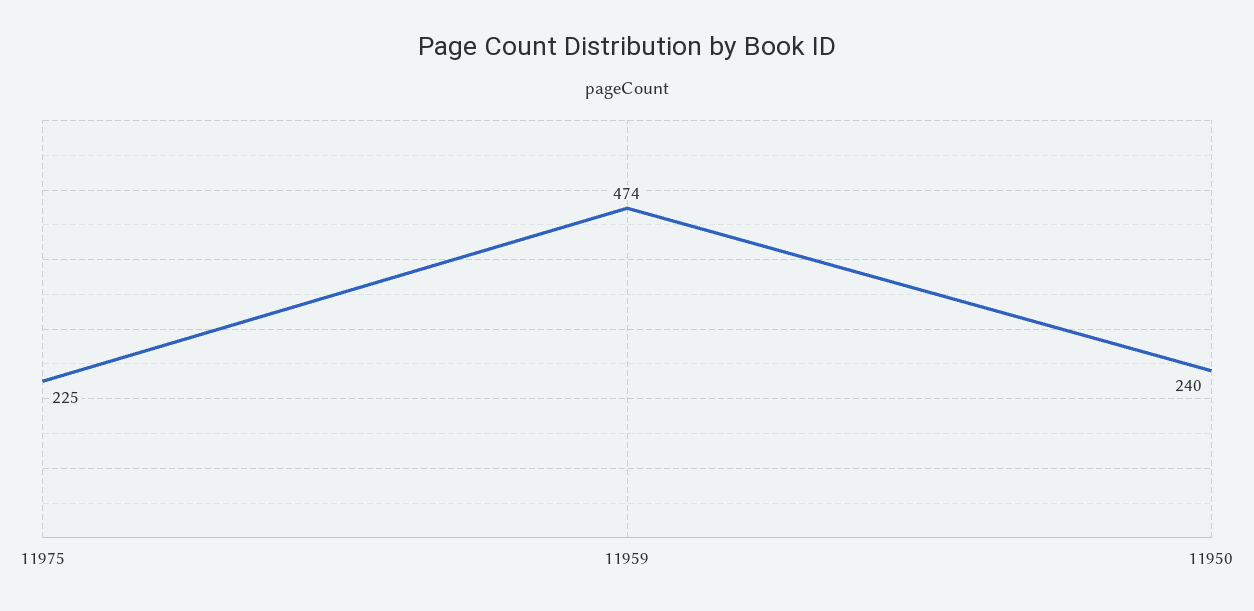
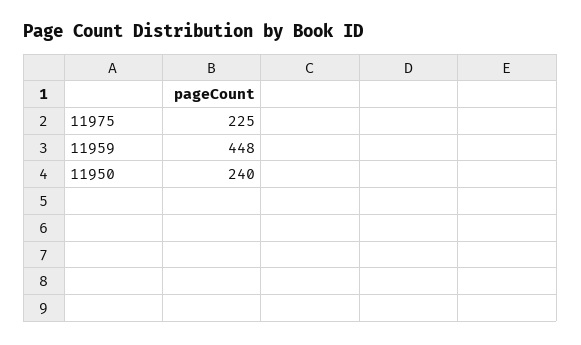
  {
    "11975": 225,
-   "11959": 474,
+   "11959": 448,
    "11950": 240
  }

